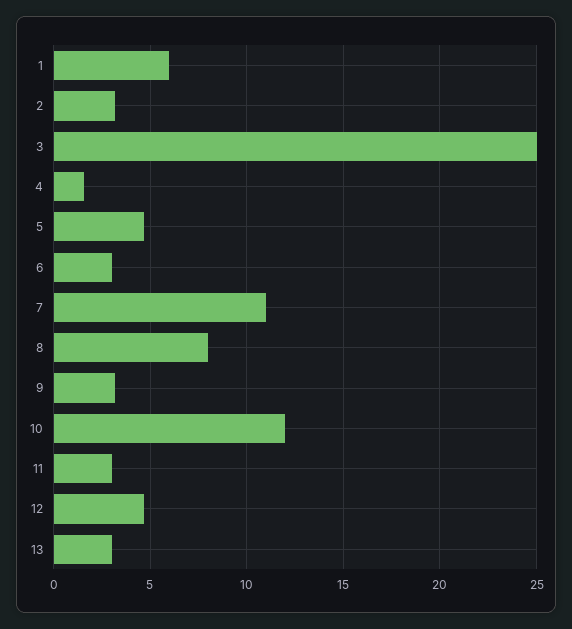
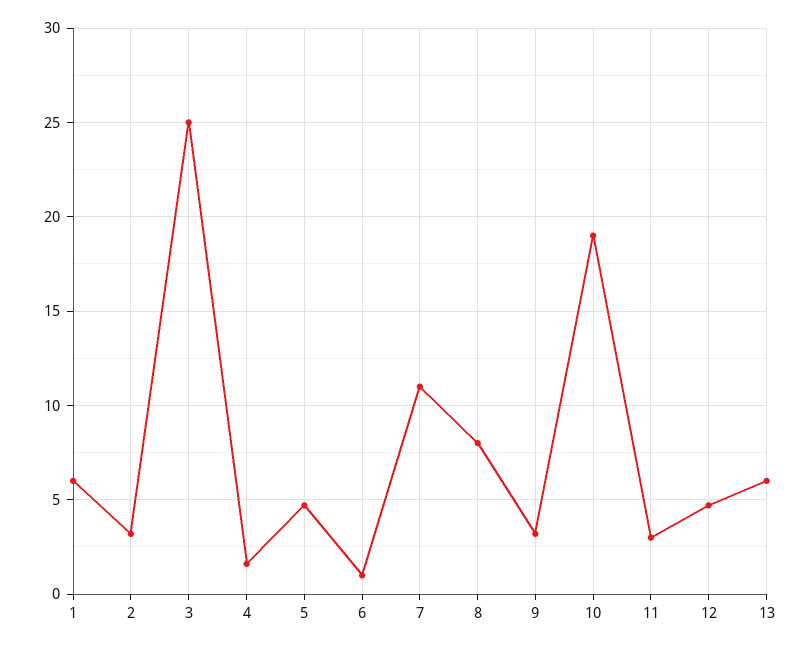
  {
    "1": 6,
    "2": 3,
    "3": 25,
    "4": 1.5,
    "5": 4.5,
-   "6": 3,
+   "6": 1,
    "7": 11,
    "8": 8,
    "9": 3,
-   "10": 12,
+   "10": 19,
    "11": 3,
    "12": 4.5,
-   "13": 3
+   "13": 6
  }

